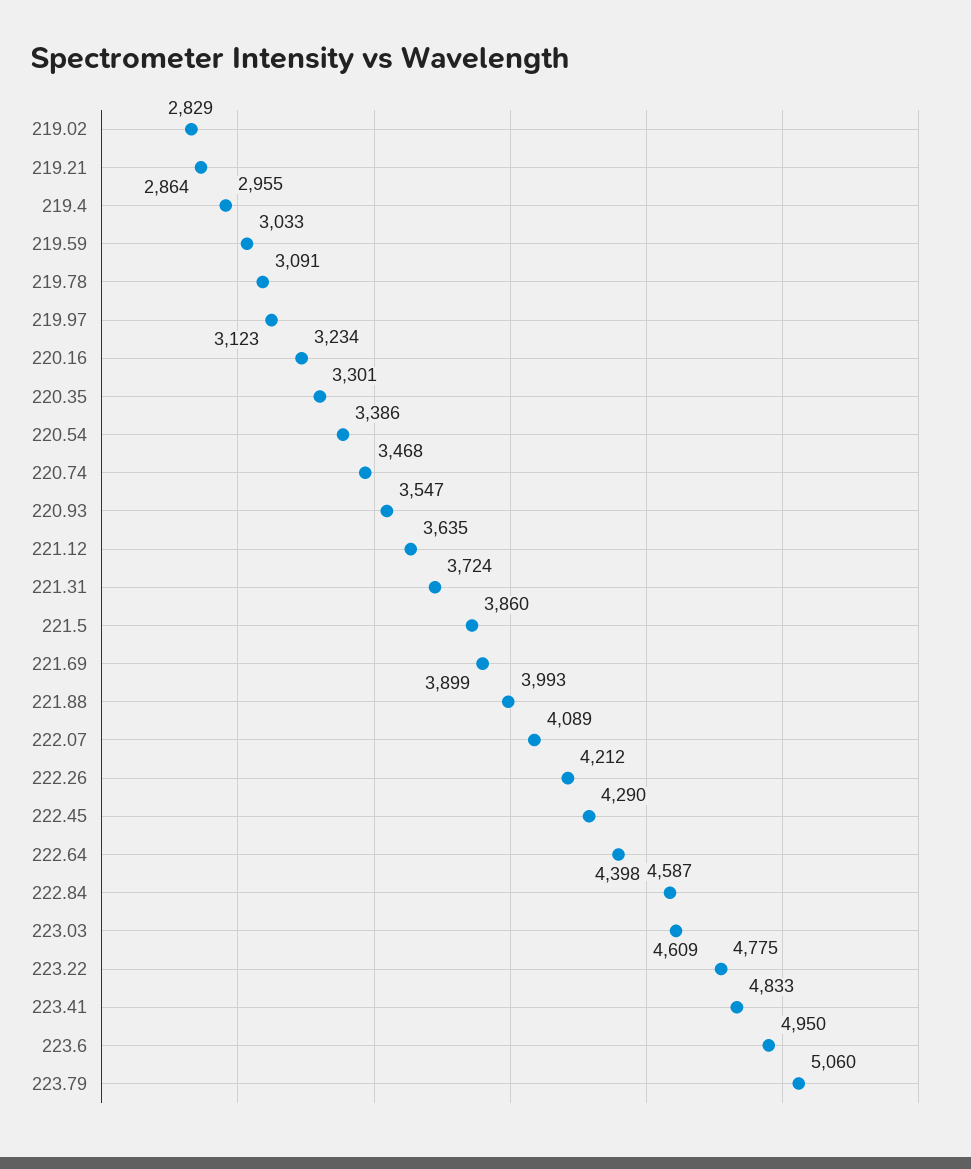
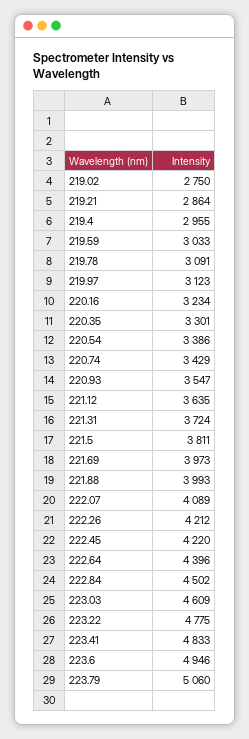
  {
-   "219.02": 2829,
+   "219.02": 2750,
    "219.21": 2864,
    "219.4": 2955,
    "219.59": 3033,
    "219.78": 3091,
    "219.97": 3123,
    "220.16": 3234,
    "220.35": 3301,
    "220.54": 3386,
-   "220.74": 3468,
+   "220.74": 3429,
    "220.93": 3547,
    "221.12": 3635,
    "221.31": 3724,
-   "221.5": 3860,
+   "221.5": 3811,
-   "221.69": 3899,
+   "221.69": 3973,
    "221.88": 3993,
    "222.07": 4089,
    "222.26": 4212,
-   "222.45": 4290,
+   "222.45": 4220,
-   "222.64": 4398,
+   "222.64": 4396,
-   "222.84": 4587,
+   "222.84": 4502,
    "223.03": 4609,
    "223.22": 4775,
    "223.41": 4833,
-   "223.6": 4950,
+   "223.6": 4946,
    "223.79": 5060
  }

